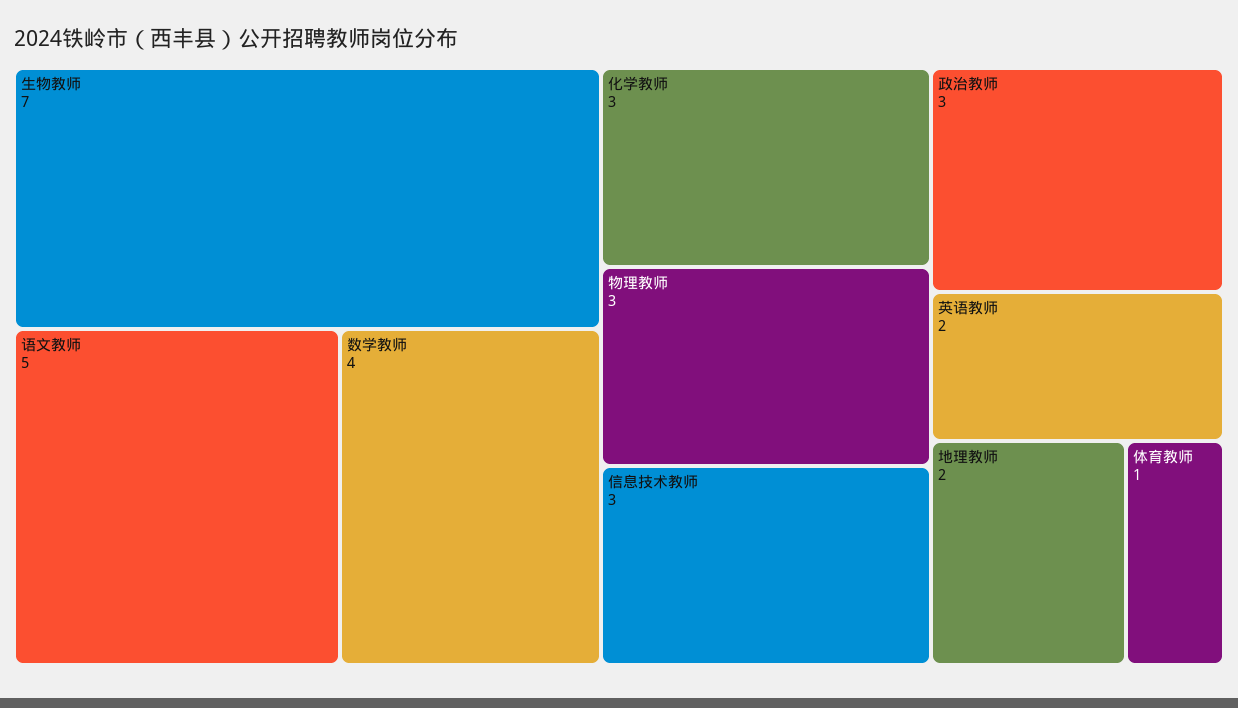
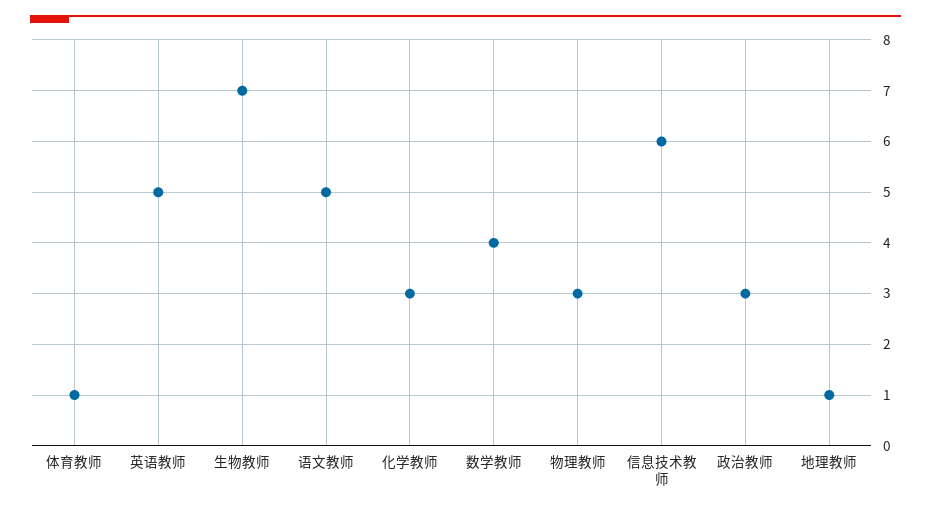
  {
    "生物教师": 7,
    "语文教师": 5,
    "数学教师": 4,
    "化学教师": 3,
    "物理教师": 3,
-   "信息技术教师": 3,
+   "信息技术教师": 6,
    "政治教师": 3,
-   "英语教师": 2,
+   "英语教师": 5,
-   "地理教师": 2,
+   "地理教师": 1,
    "体育教师": 1
  }

